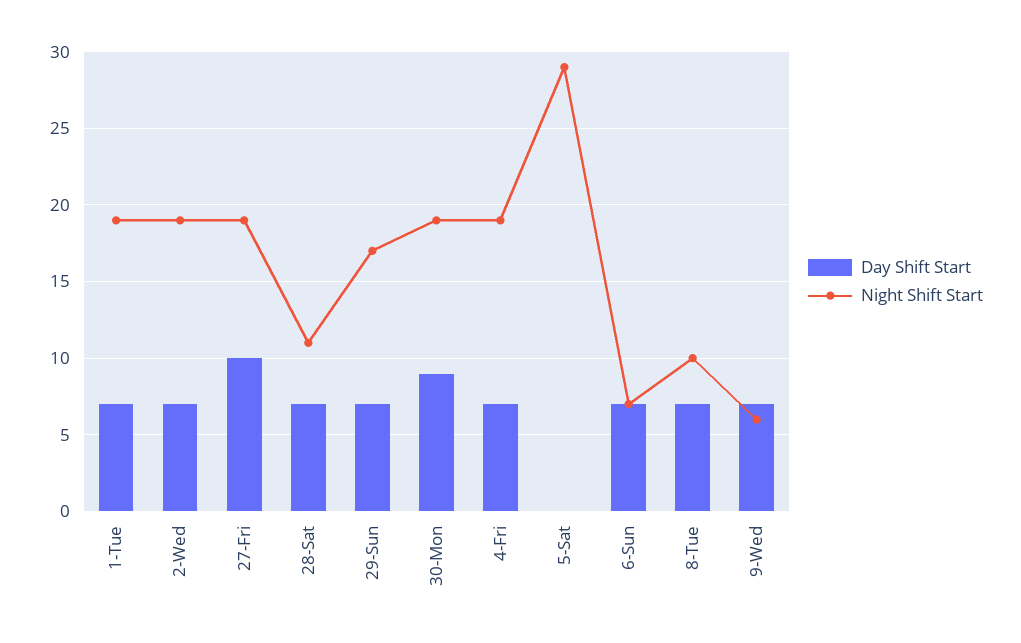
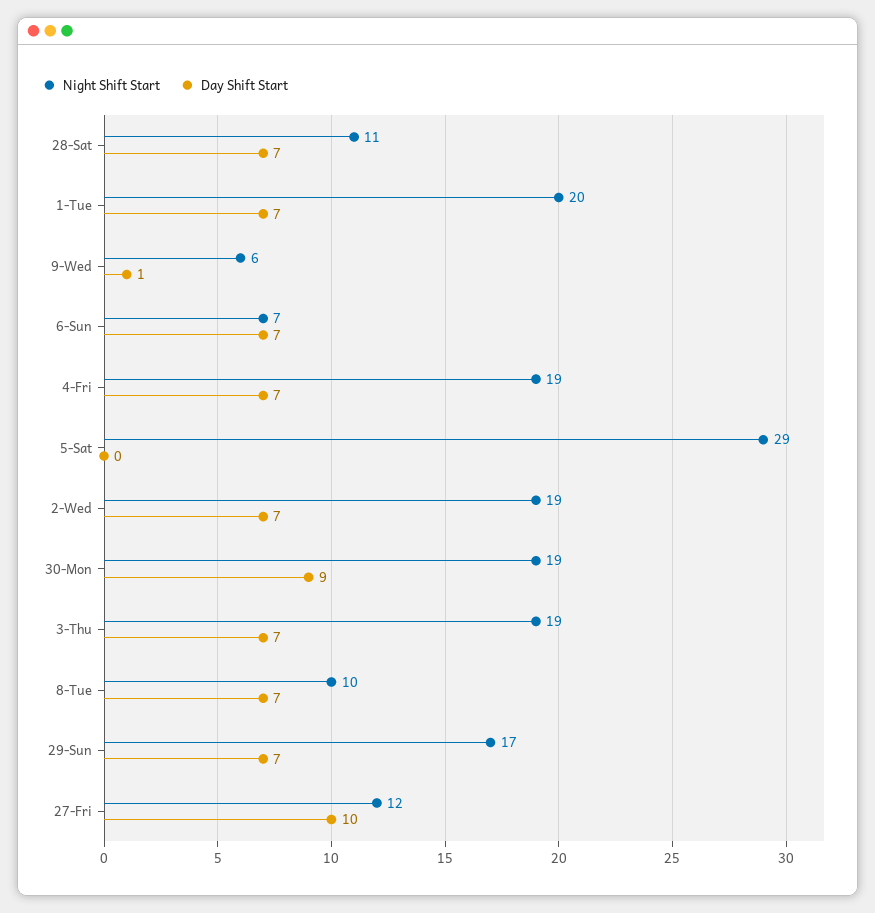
  {
    "Day Shift Start": {
      "1-Tue": 7,
      "2-Wed": 7,
      "27-Fri": 10,
      "28-Sat": 7,
      "29-Sun": 7,
      "30-Mon": 9,
      "4-Fri": 7,
      "5-Sat": 0,
      "6-Sun": 7,
      "8-Tue": 7,
-     "9-Wed": 7
+     "9-Wed": 1,
+     "3-Thu": 7
    },
    "Night Shift Start": {
-     "1-Tue": 19,
+     "1-Tue": 20,
      "2-Wed": 19,
-     "27-Fri": 19,
+     "27-Fri": 12,
      "28-Sat": 11,
      "29-Sun": 17,
      "30-Mon": 19,
      "4-Fri": 19,
      "5-Sat": 29,
      "6-Sun": 7,
      "8-Tue": 10,
-     "9-Wed": 6
+     "9-Wed": 6,
+     "3-Thu": 19
    }
  }

